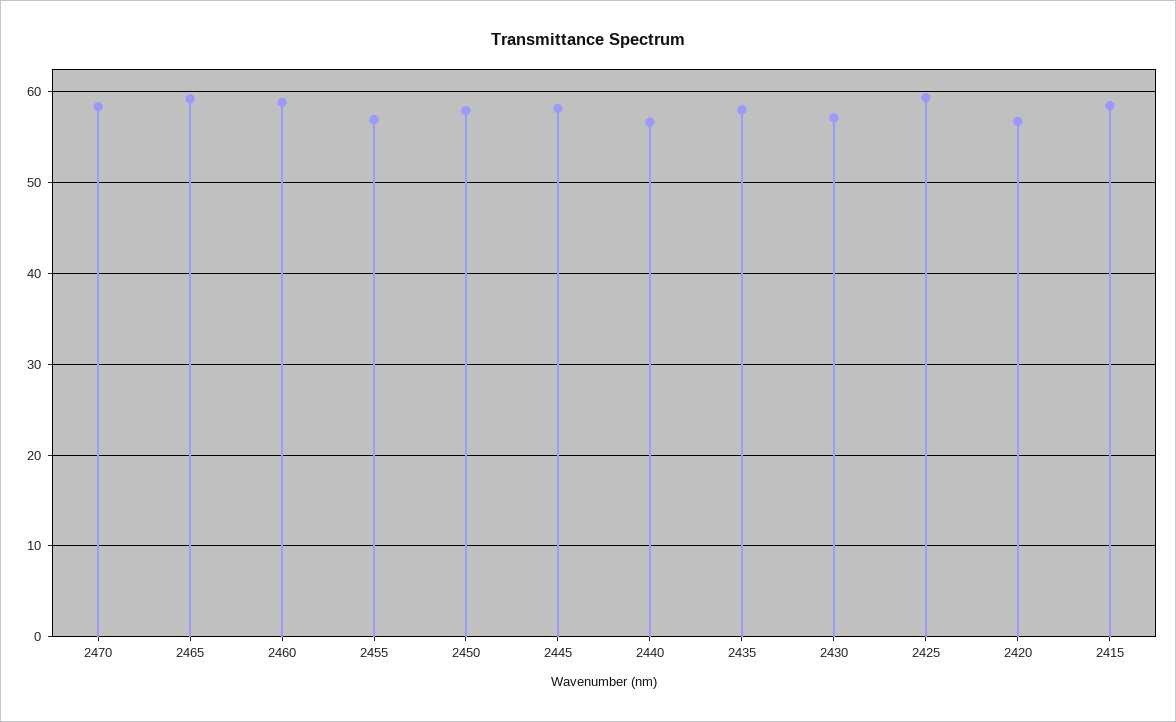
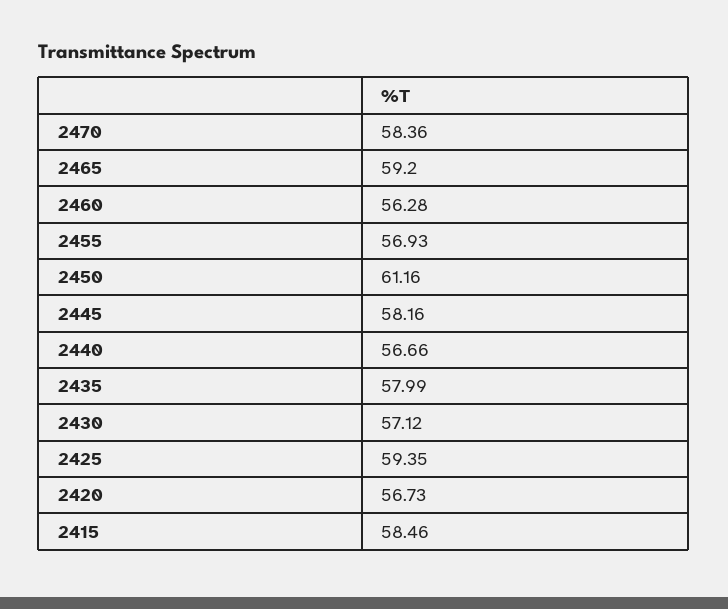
  {
    "2470": 58.36,
    "2465": 59.2,
-   "2460": 59,
+   "2460": 56.28,
    "2455": 56.93,
-   "2450": 58,
+   "2450": 61.16,
    "2445": 58.16,
    "2440": 56.66,
    "2435": 57.99,
    "2430": 57.12,
    "2425": 59.35,
    "2420": 56.73,
    "2415": 58.46
  }

